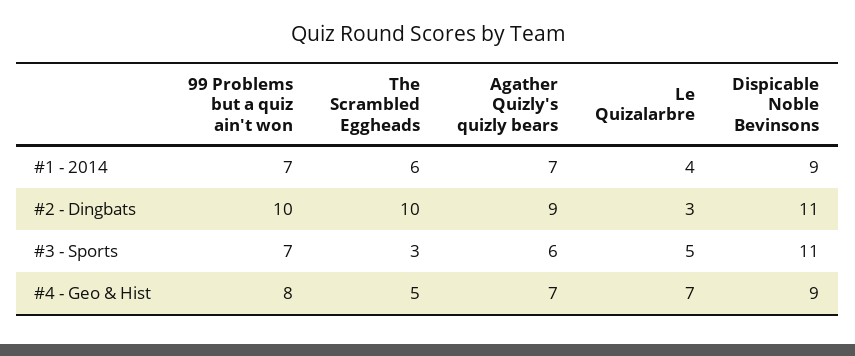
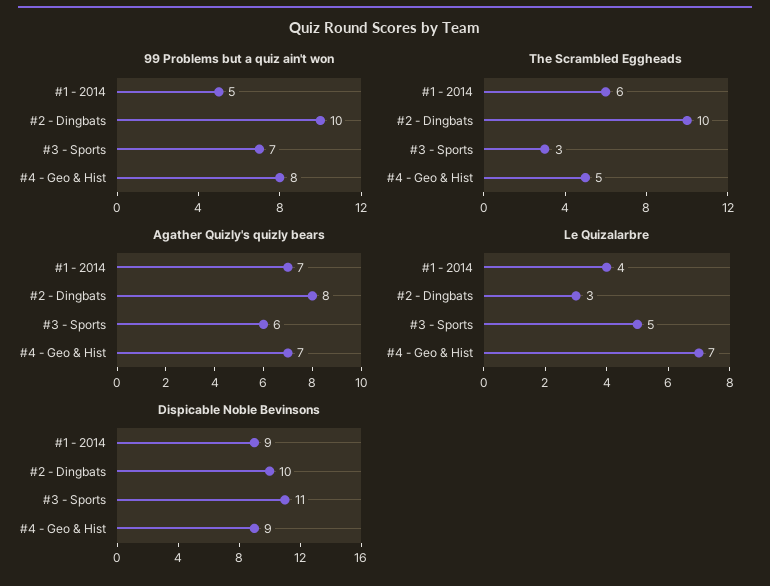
  {
    "99 Problems but a quiz ain't won": {
-     "#1 - 2014": 7,
+     "#1 - 2014": 5,
      "#2 - Dingbats": 10,
      "#3 - Sports": 7,
      "#4 - Geo & Hist": 8
    },
    "The Scrambled Eggheads": {
      "#1 - 2014": 6,
      "#2 - Dingbats": 10,
      "#3 - Sports": 3,
      "#4 - Geo & Hist": 5
    },
    "Agather Quizly's quizly bears": {
      "#1 - 2014": 7,
-     "#2 - Dingbats": 9,
+     "#2 - Dingbats": 8,
      "#3 - Sports": 6,
      "#4 - Geo & Hist": 7
    },
    "Le Quizalarbre": {
      "#1 - 2014": 4,
      "#2 - Dingbats": 3,
      "#3 - Sports": 5,
      "#4 - Geo & Hist": 7
    },
    "Dispicable Noble Bevinsons": {
      "#1 - 2014": 9,
-     "#2 - Dingbats": 11,
+     "#2 - Dingbats": 10,
      "#3 - Sports": 11,
      "#4 - Geo & Hist": 9
    }
  }

